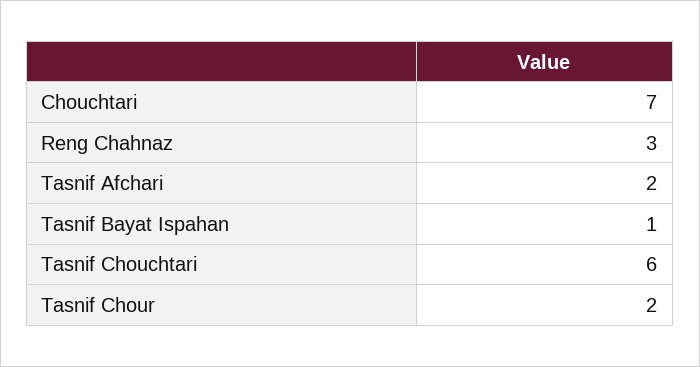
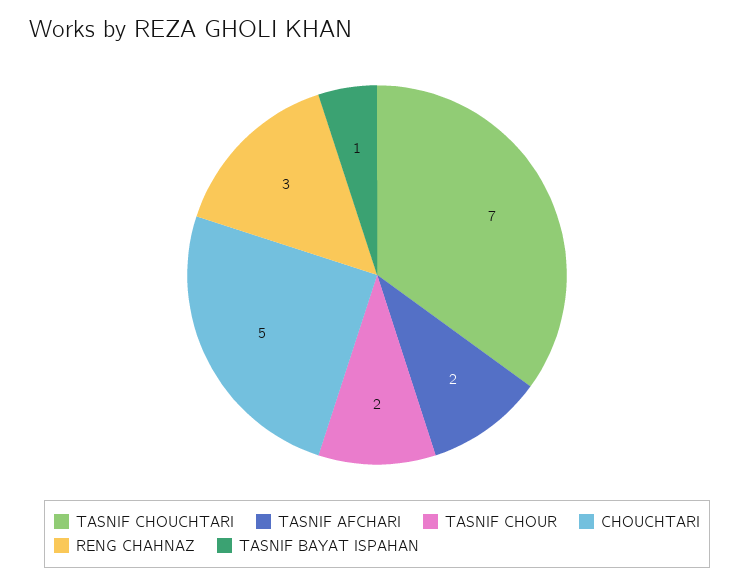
  {
-   "Chouchtari": 7,
+   "Chouchtari": 5,
    "Reng Chahnaz": 3,
    "Tasnif Afchari": 2,
    "Tasnif Bayat Ispahan": 1,
-   "Tasnif Chouchtari": 6,
+   "Tasnif Chouchtari": 7,
    "Tasnif Chour": 2
  }

